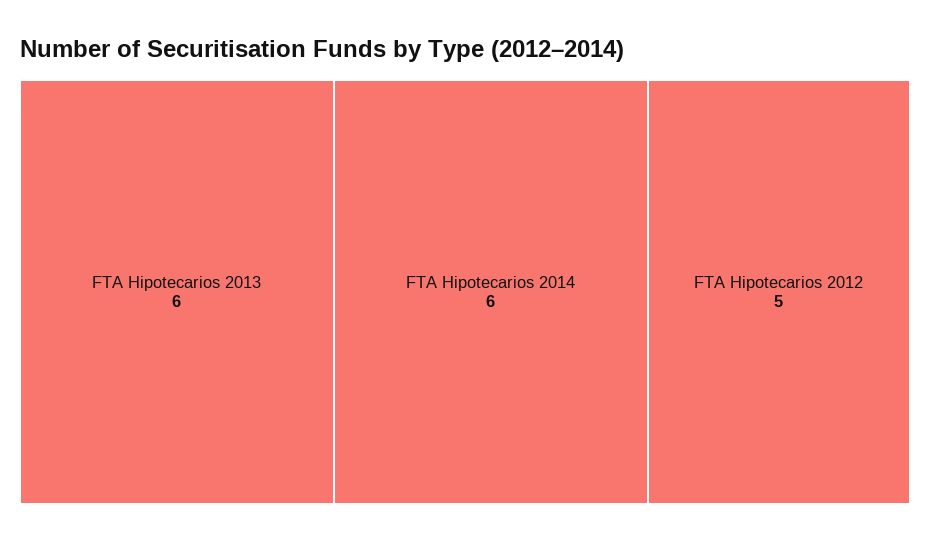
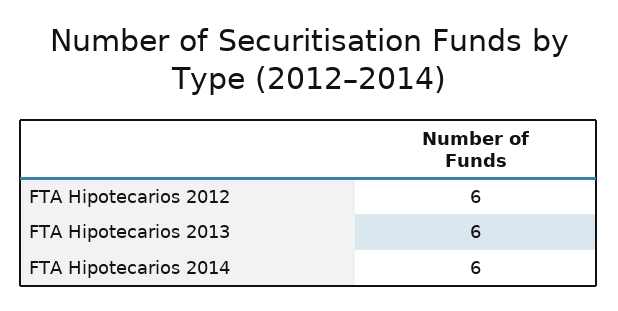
  {
    "FTA Hipotecarios 2013": 6,
    "FTA Hipotecarios 2014": 6,
-   "FTA Hipotecarios 2012": 5
+   "FTA Hipotecarios 2012": 6
  }

